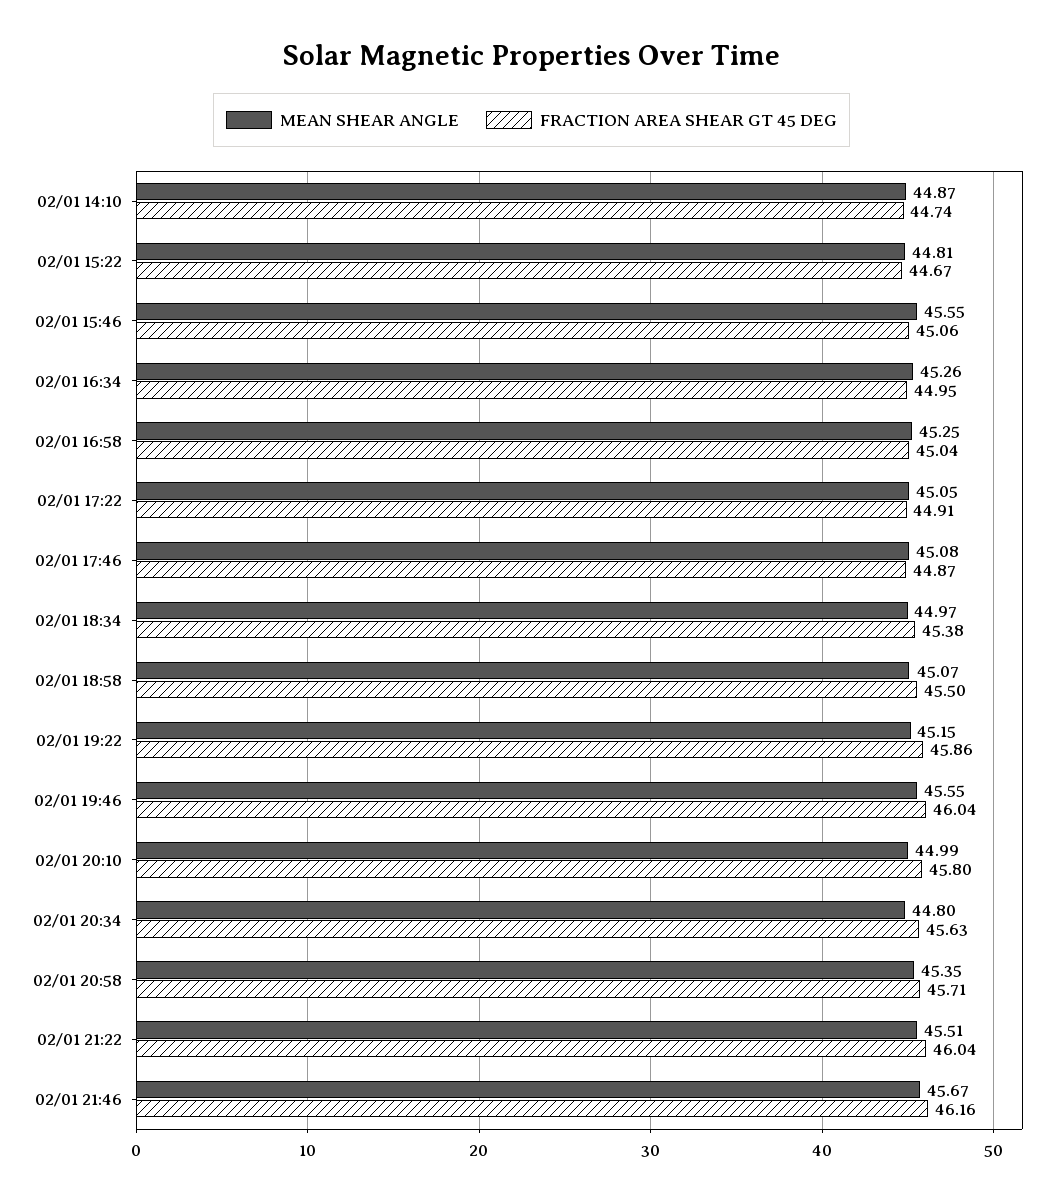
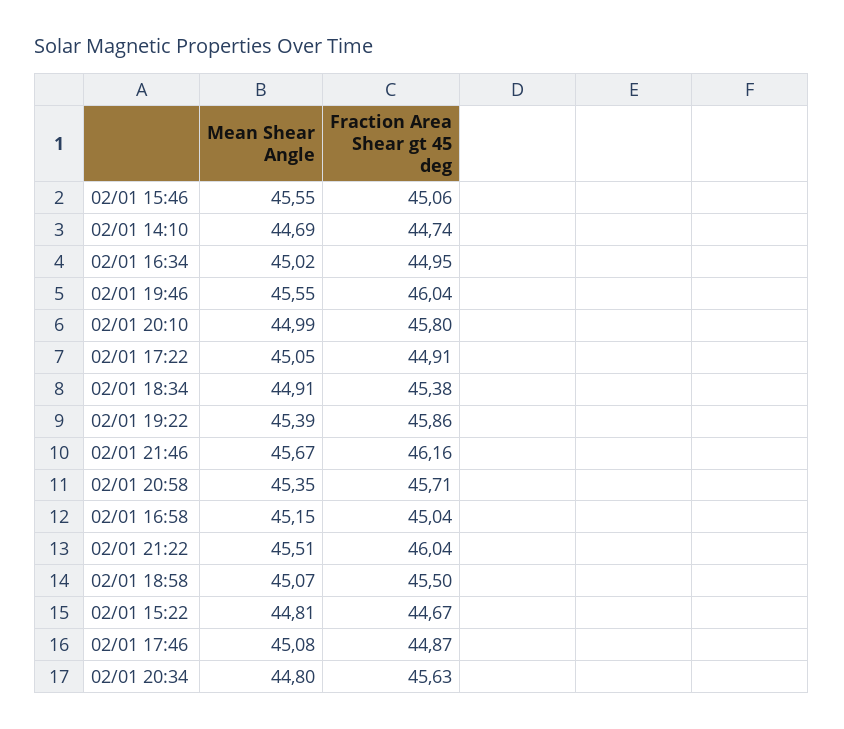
  {
    "MEAN SHEAR ANGLE": {
-     "02/01 14:10": 44.87,
+     "02/01 14:10": 44.69,
      "02/01 15:22": 44.81,
      "02/01 15:46": 45.55,
-     "02/01 16:34": 45.26,
+     "02/01 16:34": 45.02,
-     "02/01 16:58": 45.25,
+     "02/01 16:58": 45.15,
      "02/01 17:22": 45.05,
      "02/01 17:46": 45.08,
-     "02/01 18:34": 44.97,
+     "02/01 18:34": 44.91,
      "02/01 18:58": 45.07,
-     "02/01 19:22": 45.15,
+     "02/01 19:22": 45.39,
      "02/01 19:46": 45.55,
      "02/01 20:10": 44.99,
      "02/01 20:34": 44.8,
      "02/01 20:58": 45.35,
      "02/01 21:22": 45.51,
      "02/01 21:46": 45.67
    },
    "FRACTION AREA SHEAR GT 45 DEG": {
      "02/01 14:10": 44.74,
      "02/01 15:22": 44.67,
      "02/01 15:46": 45.06,
      "02/01 16:34": 44.95,
      "02/01 16:58": 45.04,
      "02/01 17:22": 44.91,
      "02/01 17:46": 44.87,
      "02/01 18:34": 45.38,
      "02/01 18:58": 45.5,
      "02/01 19:22": 45.86,
      "02/01 19:46": 46.04,
      "02/01 20:10": 45.8,
      "02/01 20:34": 45.63,
      "02/01 20:58": 45.71,
      "02/01 21:22": 46.04,
      "02/01 21:46": 46.16
    }
  }

